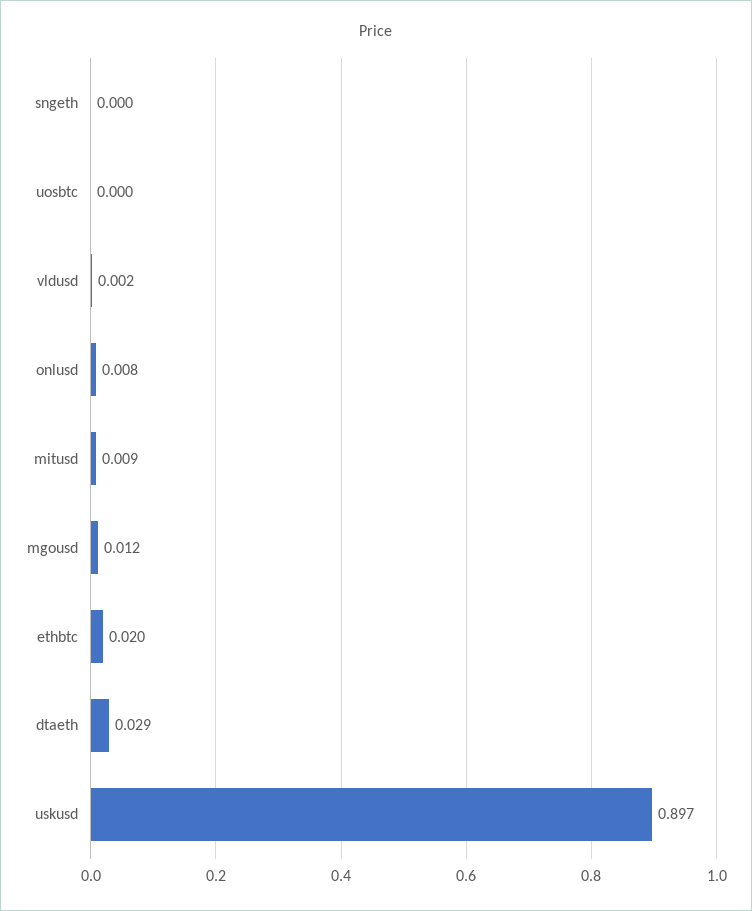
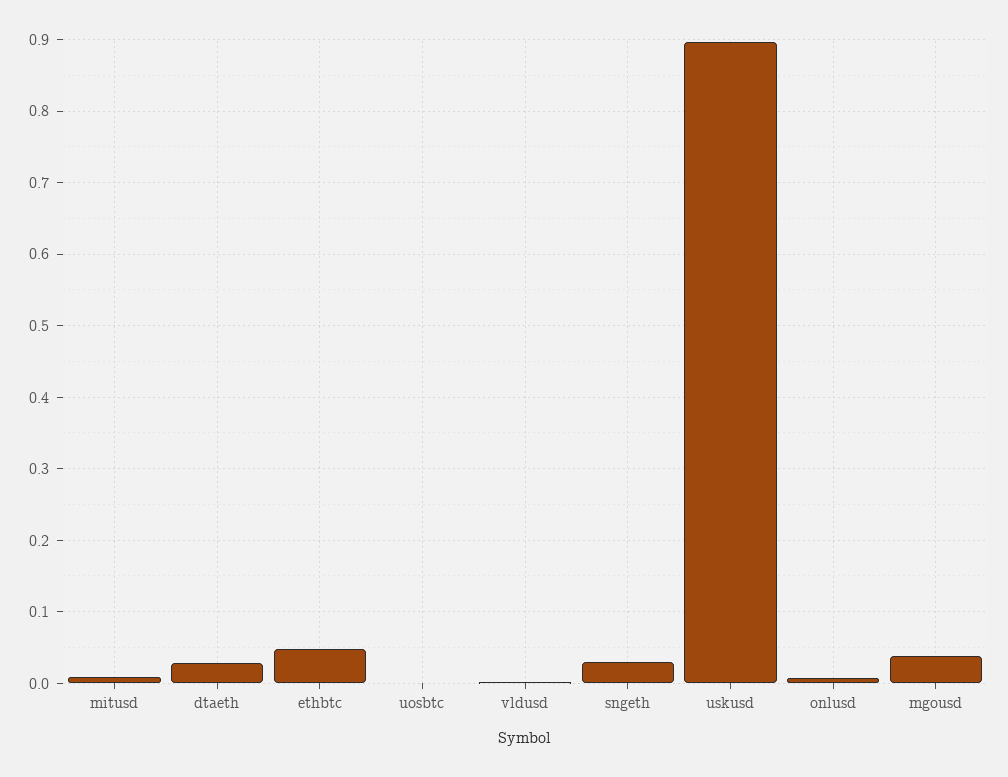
  {
-   "sngeth": 0,
+   "sngeth": 0.03,
    "uosbtc": 0,
    "vldusd": 0.002,
    "onlusd": 0.008,
    "mitusd": 0.009,
-   "mgousd": 0.012,
+   "mgousd": 0.04,
-   "ethbtc": 0.02,
+   "ethbtc": 0.05,
    "dtaeth": 0.029,
    "uskusd": 0.897
  }

